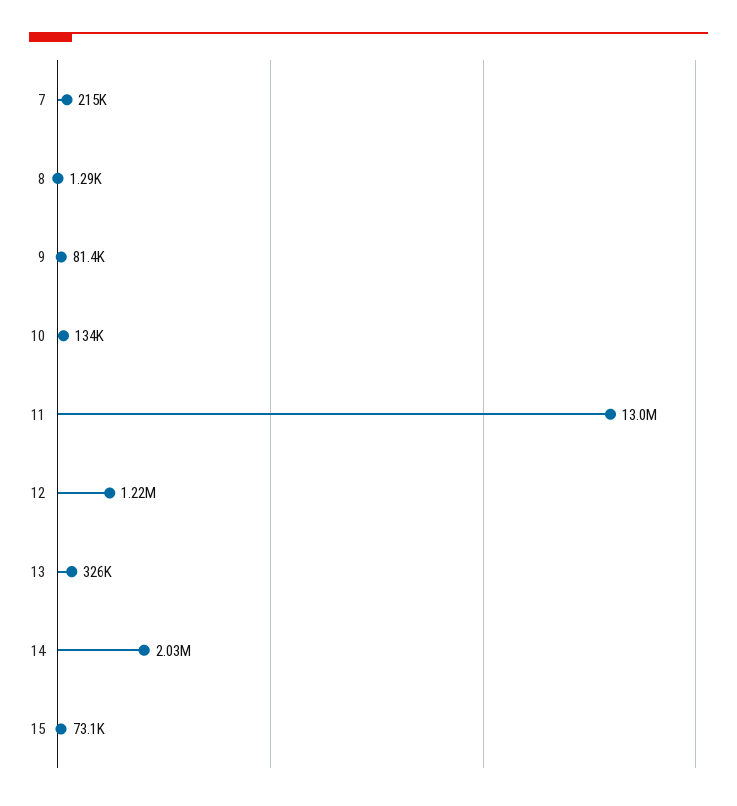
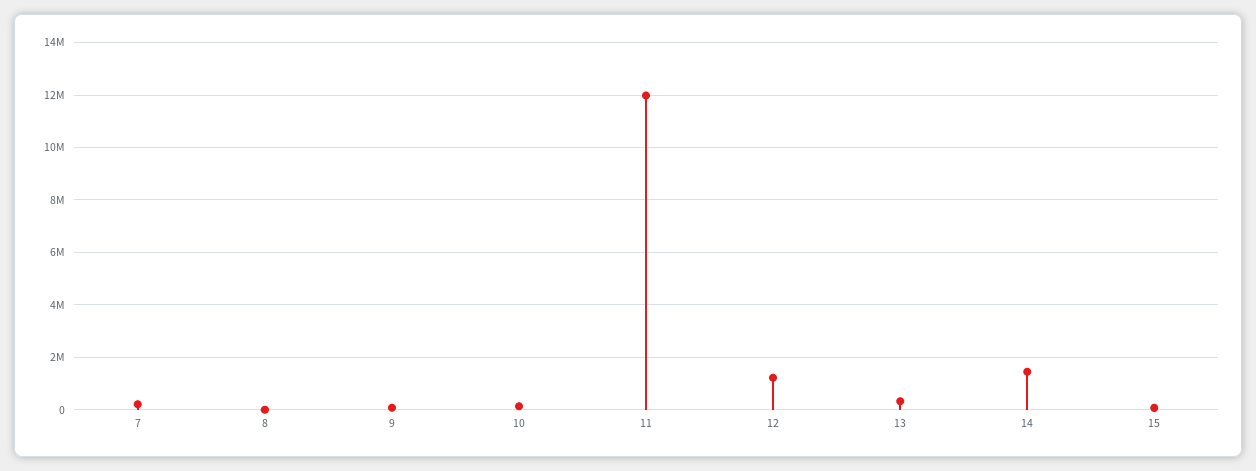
  {
    "7": 215000,
    "8": 1290,
    "9": 81400,
    "10": 134000,
-   "11": 13000000,
+   "11": 12000000,
    "12": 1220000,
    "13": 326000,
-   "14": 2030000,
+   "14": 1500000,
    "15": 73100
  }

